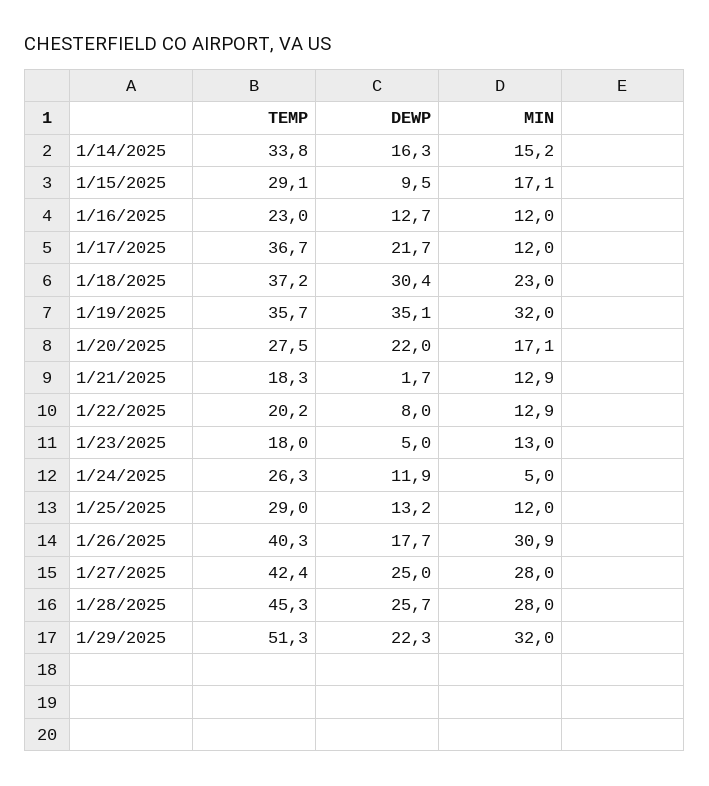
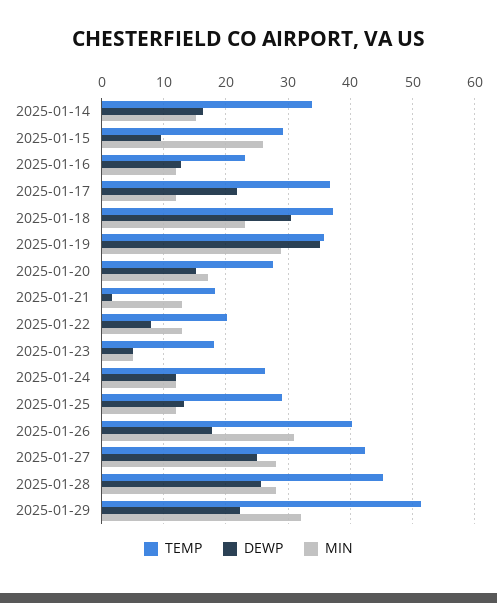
  {
    "TEMP": {
      "1/14/2025": 33.8,
      "1/15/2025": 29.1,
      "1/16/2025": 23,
      "1/17/2025": 36.7,
      "1/18/2025": 37.2,
      "1/19/2025": 35.7,
      "1/20/2025": 27.5,
      "1/21/2025": 18.3,
      "1/22/2025": 20.2,
      "1/23/2025": 18,
      "1/24/2025": 26.3,
      "1/25/2025": 29,
      "1/26/2025": 40.3,
      "1/27/2025": 42.4,
      "1/28/2025": 45.3,
      "1/29/2025": 51.3
    },
    "DEWP": {
      "1/14/2025": 16.3,
      "1/15/2025": 9.5,
      "1/16/2025": 12.7,
      "1/17/2025": 21.7,
      "1/18/2025": 30.4,
      "1/19/2025": 35.1,
-     "1/20/2025": 22,
+     "1/20/2025": 15,
      "1/21/2025": 1.7,
      "1/22/2025": 8,
      "1/23/2025": 5,
      "1/24/2025": 11.9,
      "1/25/2025": 13.2,
      "1/26/2025": 17.7,
      "1/27/2025": 25,
      "1/28/2025": 25.7,
      "1/29/2025": 22.3
    },
    "MIN": {
      "1/14/2025": 15.2,
-     "1/15/2025": 17.1,
+     "1/15/2025": 26,
      "1/16/2025": 12,
      "1/17/2025": 12,
      "1/18/2025": 23,
-     "1/19/2025": 32,
+     "1/19/2025": 29,
      "1/20/2025": 17.1,
      "1/21/2025": 12.9,
      "1/22/2025": 12.9,
-     "1/23/2025": 13,
+     "1/23/2025": 5,
-     "1/24/2025": 5,
+     "1/24/2025": 12,
      "1/25/2025": 12,
      "1/26/2025": 30.9,
      "1/27/2025": 28,
      "1/28/2025": 28,
      "1/29/2025": 32
    }
  }

